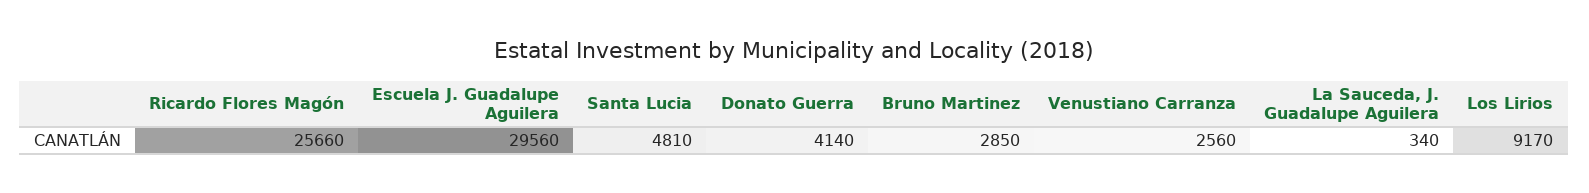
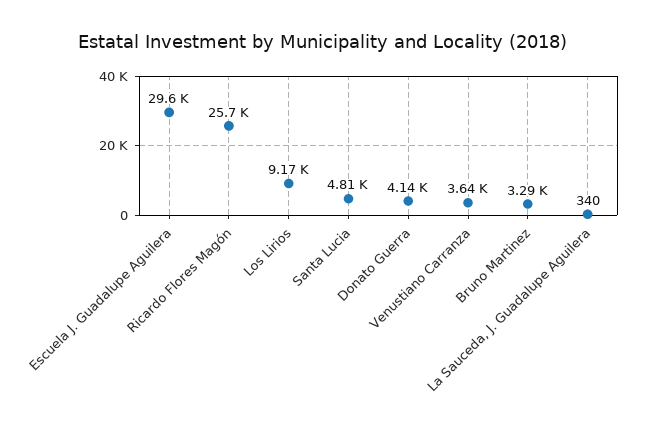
  {
    "Ricardo Flores Magón": 25660,
    "Escuela J. Guadalupe Aguilera": 29560,
    "Santa Lucia": 4810,
    "Donato Guerra": 4140,
-   "Bruno Martinez": 2850,
+   "Bruno Martinez": 3290,
-   "Venustiano Carranza": 2560,
+   "Venustiano Carranza": 3640,
    "La Sauceda, J. Guadalupe Aguilera": 340,
    "Los Lirios": 9170
  }

